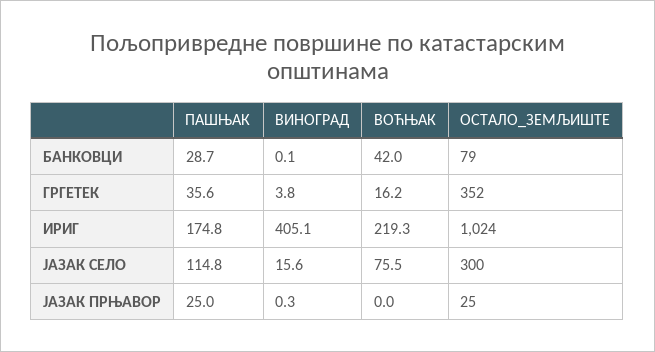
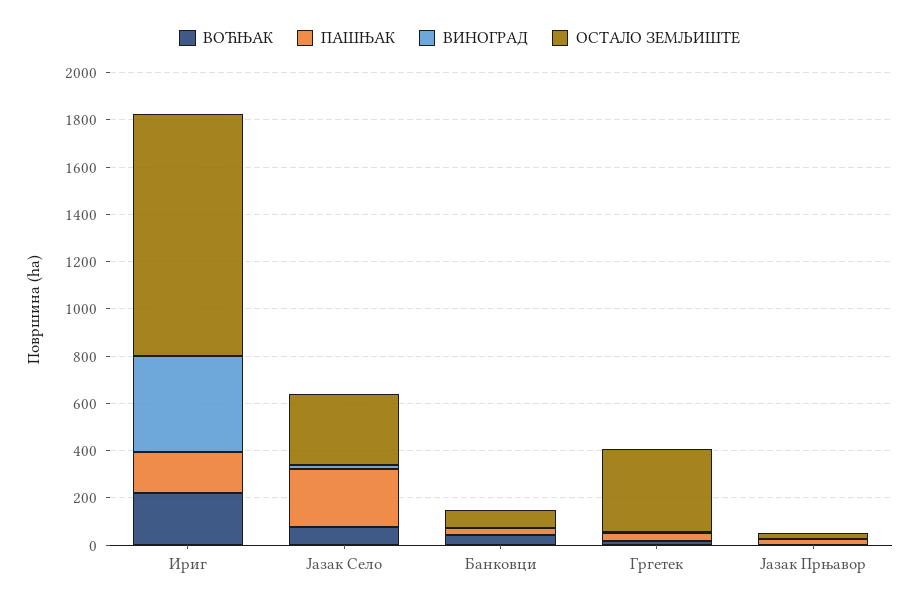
  {
    "ПАШЊАК": {
      "БАНКОВЦИ": 28.7,
      "ГРГЕТЕК": 35.6,
      "ИРИГ": 174.8,
-     "ЈАЗАК СЕЛО": 114.8,
+     "ЈАЗАК СЕЛО": 250,
      "ЈАЗАК ПРЊАВОР": 25
    },
    "ВИНОГРАД": {
      "БАНКОВЦИ": 0.1,
      "ГРГЕТЕК": 3.8,
      "ИРИГ": 405.1,
      "ЈАЗАК СЕЛО": 15.6,
      "ЈАЗАК ПРЊАВОР": 0.3
    },
    "ВОЋЊАК": {
      "БАНКОВЦИ": 42,
      "ГРГЕТЕК": 16.2,
      "ИРИГ": 219.3,
      "ЈАЗАК СЕЛО": 75.5,
      "ЈАЗАК ПРЊАВОР": 0
    },
    "ОСТАЛО_ЗЕМЉИШТЕ": {
      "БАНКОВЦИ": 79,
      "ГРГЕТЕК": 352,
      "ИРИГ": 1024,
      "ЈАЗАК СЕЛО": 300,
      "ЈАЗАК ПРЊАВОР": 25
    }
  }

